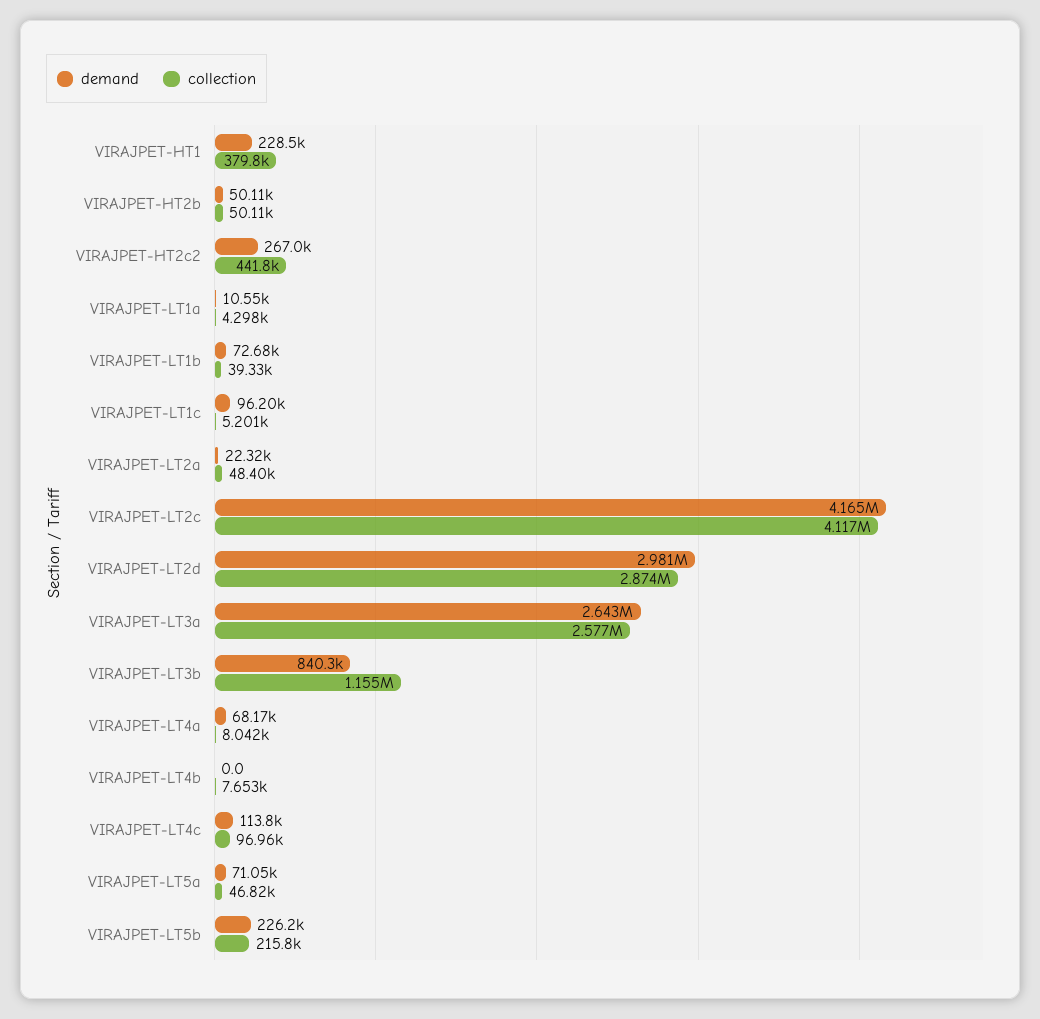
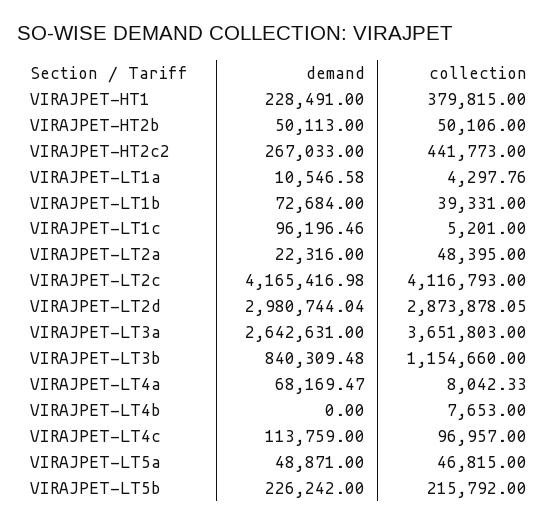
  {
    "demand": {
      "VIRAJPET-HT1": 228491,
      "VIRAJPET-HT2b": 50113,
      "VIRAJPET-HT2c2": 267033,
      "VIRAJPET-LT1a": 10546.58,
      "VIRAJPET-LT1b": 72684,
      "VIRAJPET-LT1c": 96196.46,
      "VIRAJPET-LT2a": 22316,
      "VIRAJPET-LT2c": 4165416.98,
      "VIRAJPET-LT2d": 2980744.04,
      "VIRAJPET-LT3a": 2642631,
      "VIRAJPET-LT3b": 840309.48,
      "VIRAJPET-LT4a": 68169.47,
      "VIRAJPET-LT4b": 0,
      "VIRAJPET-LT4c": 113759,
-     "VIRAJPET-LT5a": 71050,
+     "VIRAJPET-LT5a": 48871,
      "VIRAJPET-LT5b": 226242
    },
    "collection": {
      "VIRAJPET-HT1": 379815,
      "VIRAJPET-HT2b": 50106,
      "VIRAJPET-HT2c2": 441773,
      "VIRAJPET-LT1a": 4297.76,
      "VIRAJPET-LT1b": 39331,
      "VIRAJPET-LT1c": 5201,
      "VIRAJPET-LT2a": 48395,
      "VIRAJPET-LT2c": 4116793,
      "VIRAJPET-LT2d": 2873878.05,
-     "VIRAJPET-LT3a": 2577000,
+     "VIRAJPET-LT3a": 3651803,
      "VIRAJPET-LT3b": 1154660,
      "VIRAJPET-LT4a": 8042.33,
      "VIRAJPET-LT4b": 7653,
      "VIRAJPET-LT4c": 96957,
      "VIRAJPET-LT5a": 46815,
      "VIRAJPET-LT5b": 215792
    }
  }

